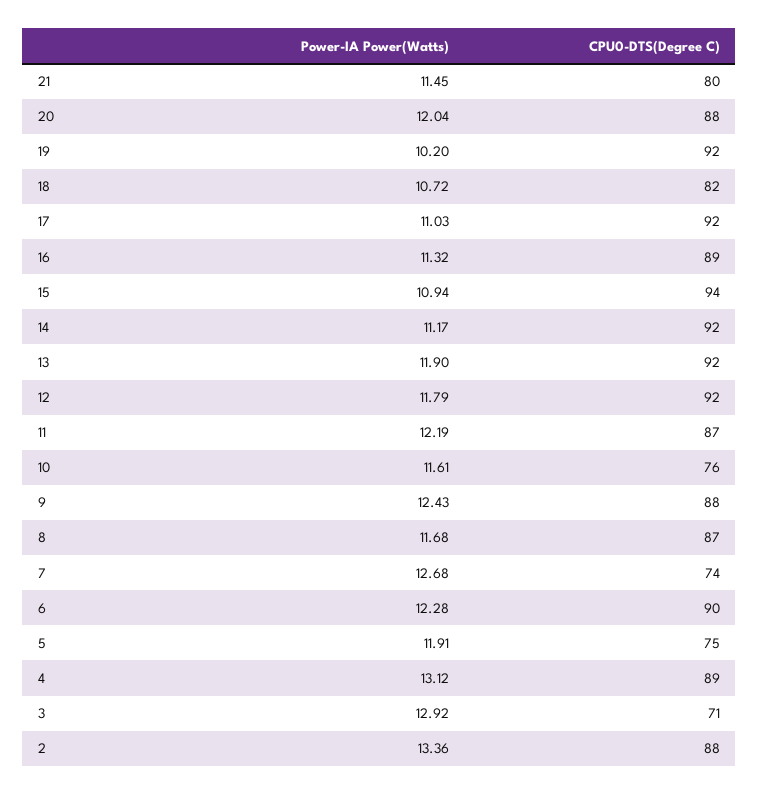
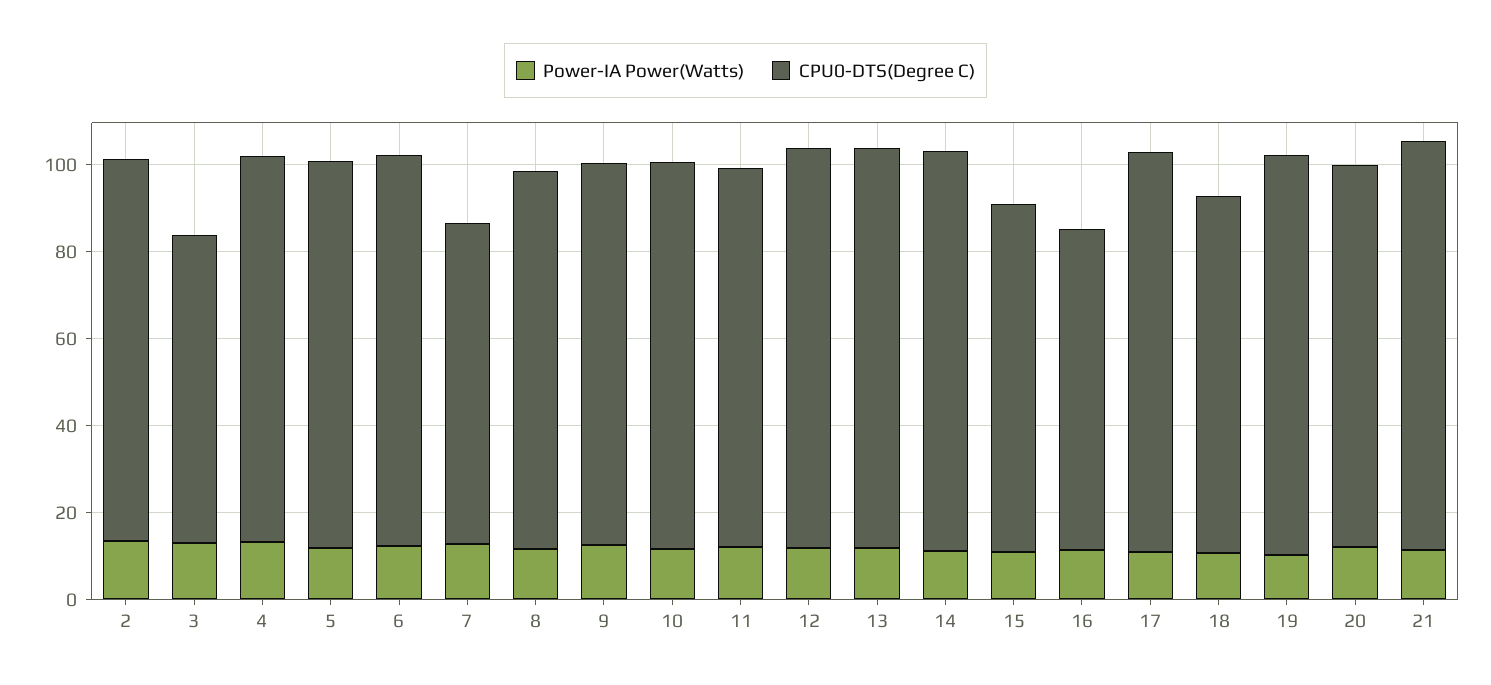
  {
    "Power-IA Power(Watts)": {
      "21": 11.45,
      "20": 12.04,
      "19": 10.2,
      "18": 10.72,
      "17": 11.03,
      "16": 11.32,
      "15": 10.94,
      "14": 11.17,
      "13": 11.9,
      "12": 11.79,
      "11": 12.19,
      "10": 11.61,
      "9": 12.43,
      "8": 11.68,
      "7": 12.68,
      "6": 12.28,
      "5": 11.91,
      "4": 13.12,
      "3": 12.92,
      "2": 13.36
    },
    "CPU0-DTS(Degree C)": {
-     "21": 80,
+     "21": 95,
      "20": 88,
      "19": 92,
      "18": 82,
      "17": 92,
-     "16": 89,
+     "16": 75,
-     "15": 94,
+     "15": 80,
      "14": 92,
      "13": 92,
      "12": 92,
      "11": 87,
-     "10": 76,
+     "10": 90,
      "9": 88,
      "8": 87,
      "7": 74,
      "6": 90,
-     "5": 75,
+     "5": 90,
      "4": 89,
      "3": 71,
      "2": 88
    }
  }

